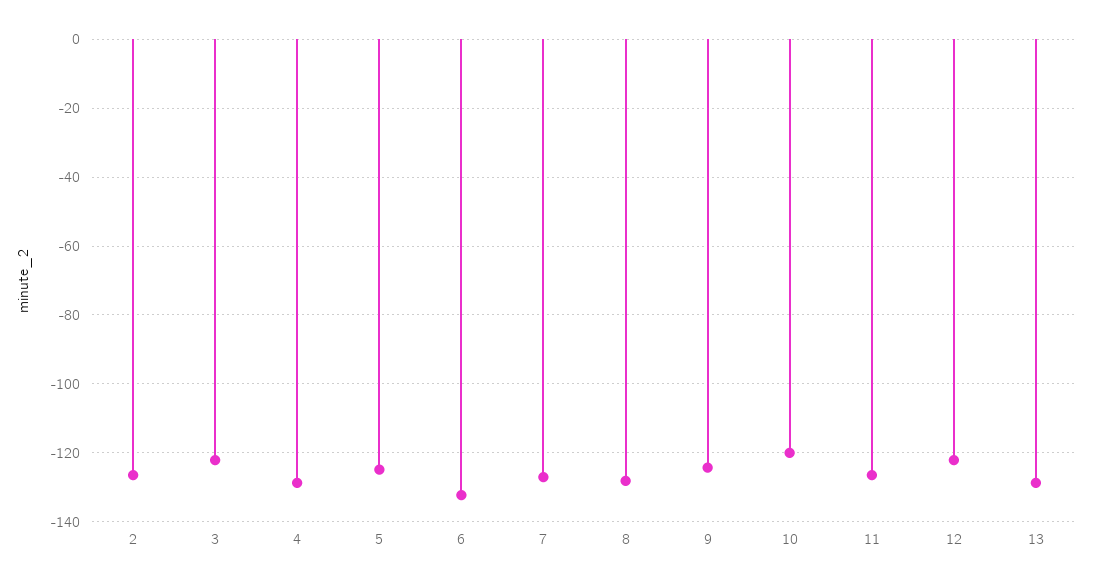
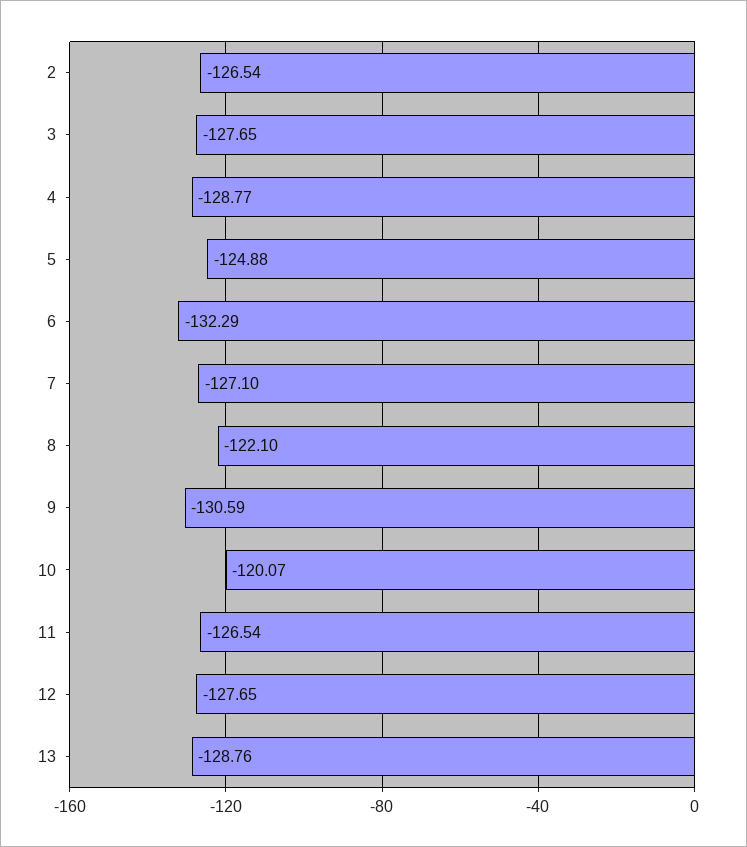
  {
    "2": -126.54,
-   "3": -122,
+   "3": -127.65,
    "4": -128.77,
    "5": -124.88,
    "6": -132.29,
    "7": -127.1,
-   "8": -128,
+   "8": -122.1,
-   "9": -124,
+   "9": -130.59,
    "10": -120.07,
    "11": -126.54,
-   "12": -122,
+   "12": -127.65,
    "13": -128.76
  }

